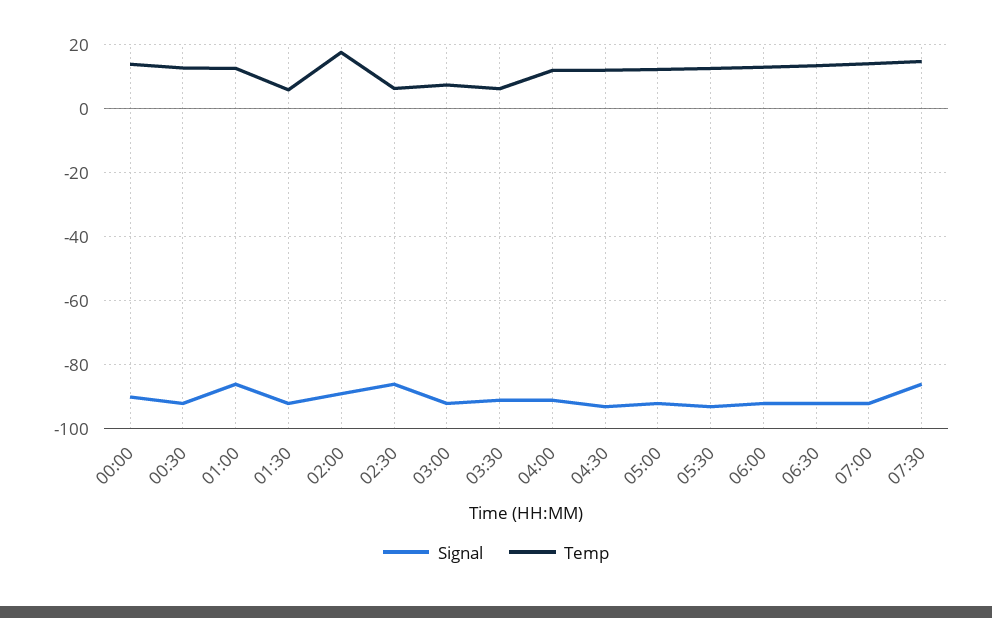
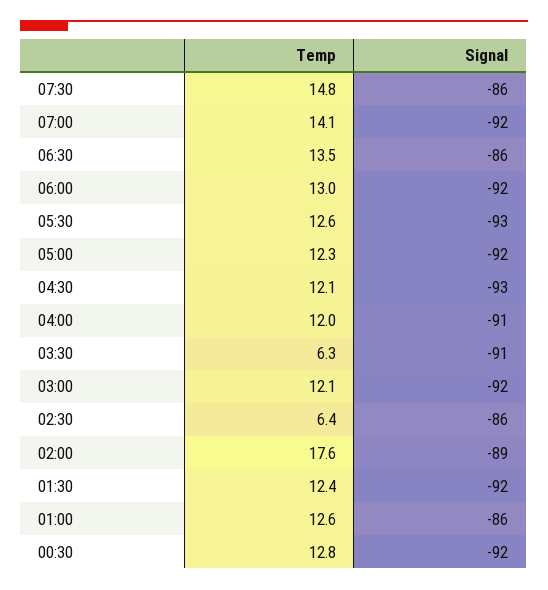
  {
    "Signal": {
-     "00:00": -90,
      "00:30": -92,
      "01:00": -86,
      "01:30": -92,
      "02:00": -89,
      "02:30": -86,
      "03:00": -92,
      "03:30": -91,
      "04:00": -91,
      "04:30": -93,
      "05:00": -92,
      "05:30": -93,
      "06:00": -92,
-     "06:30": -92,
+     "06:30": -86,
      "07:00": -92,
      "07:30": -86
    },
    "Temp": {
-     "00:00": 14,
      "00:30": 12.8,
      "01:00": 12.6,
-     "01:30": 6,
+     "01:30": 12.4,
      "02:00": 17.6,
      "02:30": 6.4,
-     "03:00": 8,
+     "03:00": 12.1,
      "03:30": 6.3,
      "04:00": 12,
      "04:30": 12.1,
      "05:00": 12.3,
      "05:30": 12.6,
      "06:00": 13,
      "06:30": 13.5,
      "07:00": 14.1,
      "07:30": 14.8
    }
  }

